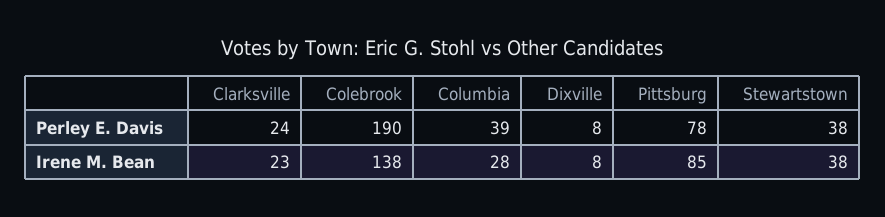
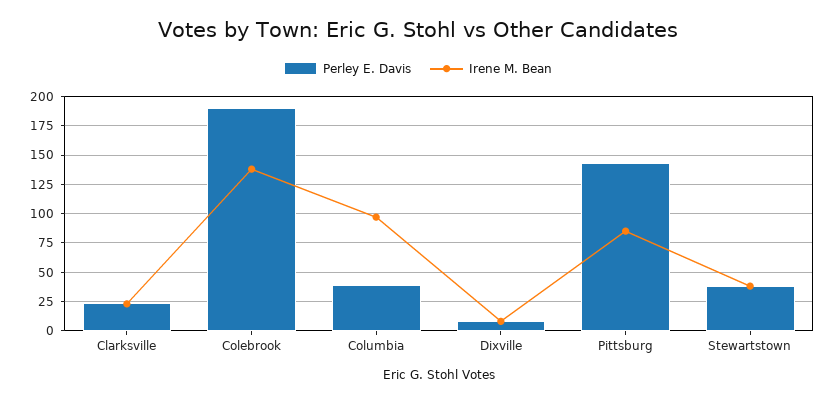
  {
    "Perley E. Davis": {
      "Clarksville": 24,
      "Colebrook": 190,
      "Columbia": 39,
      "Dixville": 8,
-     "Pittsburg": 78,
+     "Pittsburg": 150,
      "Stewartstown": 38
    },
    "Irene M. Bean": {
      "Clarksville": 23,
      "Colebrook": 138,
-     "Columbia": 28,
+     "Columbia": 100,
      "Dixville": 8,
      "Pittsburg": 85,
      "Stewartstown": 38
    }
  }

